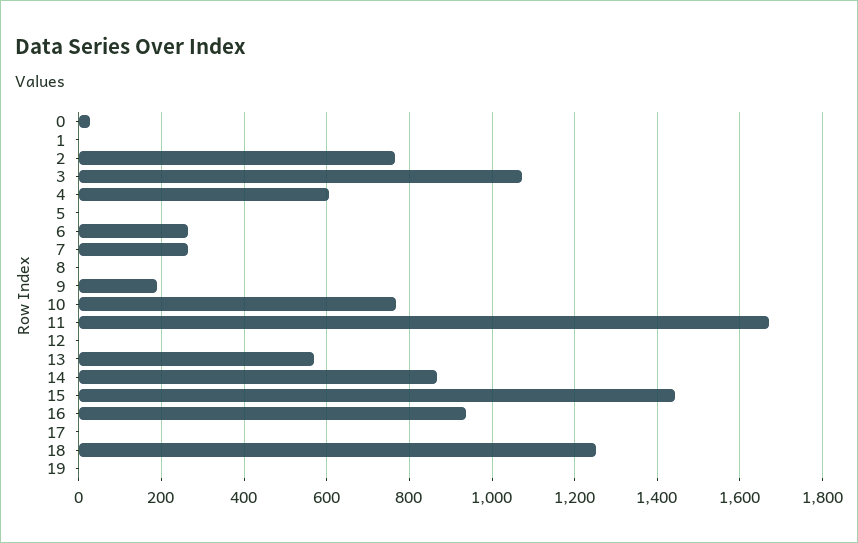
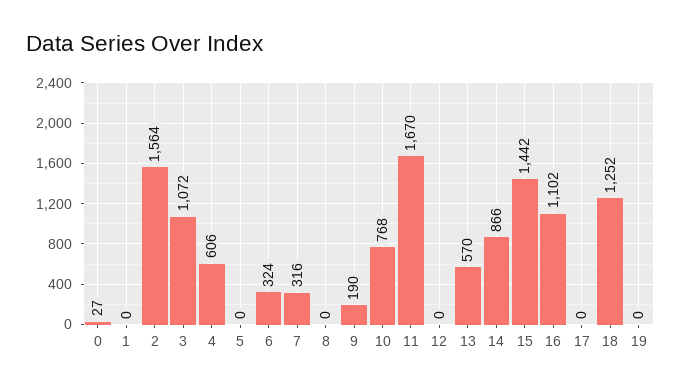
  {
    "0": 27,
    "1": 0,
-   "2": 760,
+   "2": 1564,
    "3": 1072,
    "4": 606,
    "5": 0,
-   "6": 260,
+   "6": 324,
-   "7": 260,
+   "7": 316,
    "8": 0,
    "9": 190,
    "10": 768,
    "11": 1670,
    "12": 0,
    "13": 570,
    "14": 866,
    "15": 1442,
-   "16": 940,
+   "16": 1102,
    "17": 0,
    "18": 1252,
    "19": 0
  }

